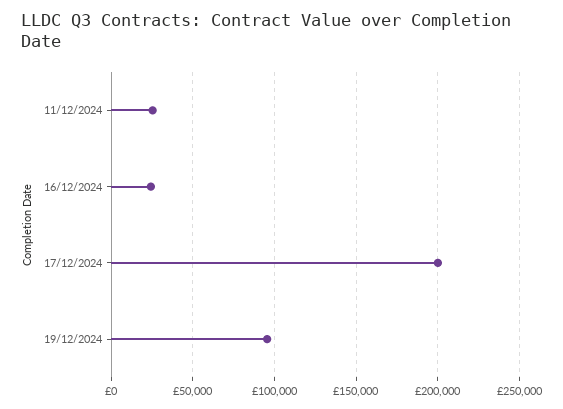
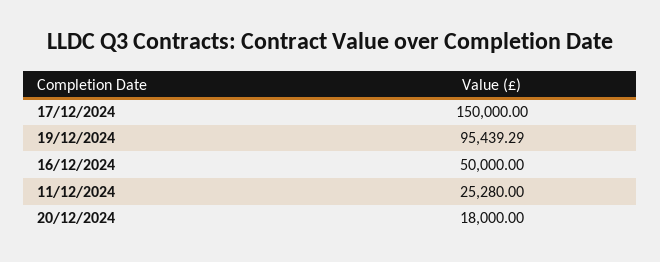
  {
    "11/12/2024": 25280,
-   "16/12/2024": 25000,
+   "16/12/2024": 50000,
-   "17/12/2024": 200000,
+   "17/12/2024": 150000,
-   "19/12/2024": 95439.29
+   "19/12/2024": 95439.29,
+   "20/12/2024": 18000
  }

